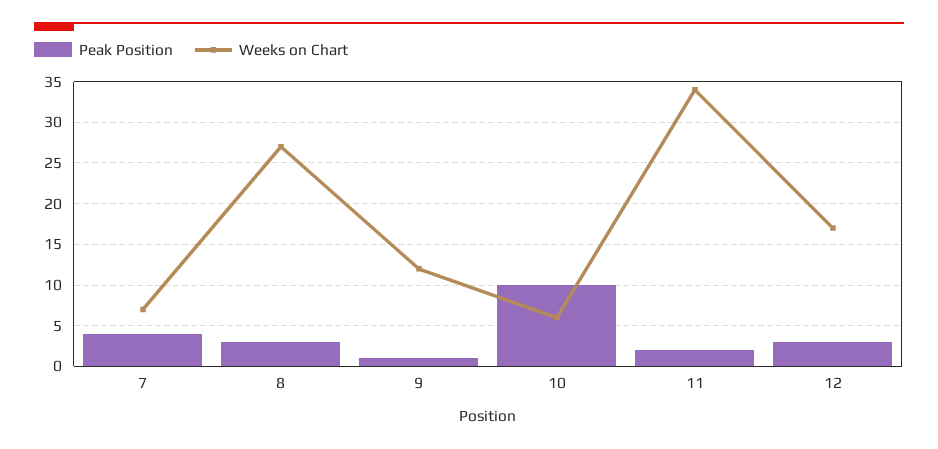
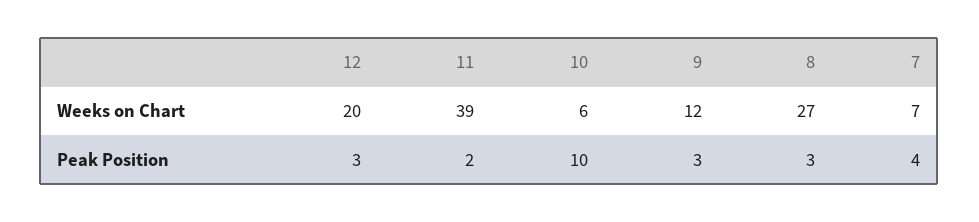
  {
    "Peak Position": {
      "7": 4,
      "8": 3,
-     "9": 1,
+     "9": 3,
      "10": 10,
      "11": 2,
      "12": 3
    },
    "Weeks on Chart": {
      "7": 7,
      "8": 27,
      "9": 12,
      "10": 6,
-     "11": 34,
+     "11": 39,
-     "12": 17
+     "12": 20
    }
  }

